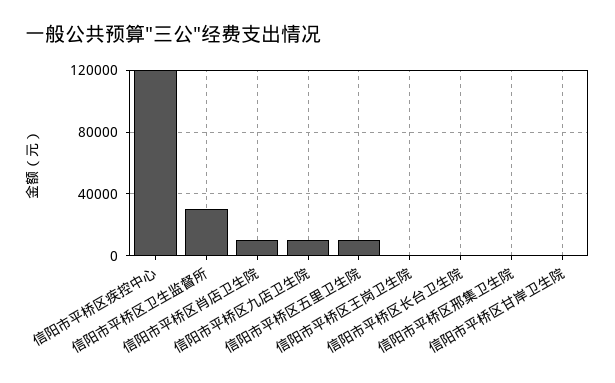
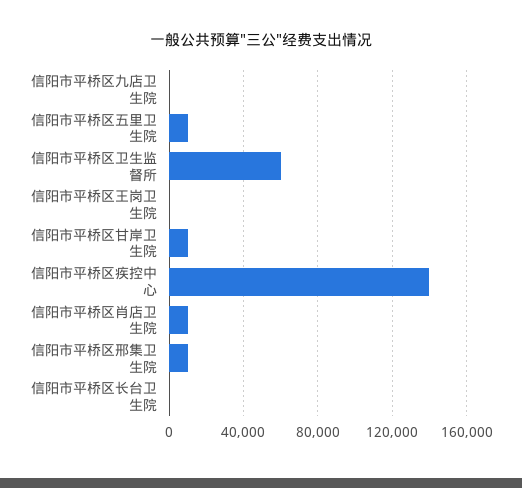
  {
-   "信阳市平桥区疾控中心": 120000,
+   "信阳市平桥区疾控中心": 140000,
-   "信阳市平桥区卫生监督所": 30000,
+   "信阳市平桥区卫生监督所": 60000,
    "信阳市平桥区肖店卫生院": 10000,
-   "信阳市平桥区九店卫生院": 10000,
+   "信阳市平桥区九店卫生院": 0,
    "信阳市平桥区五里卫生院": 10000,
    "信阳市平桥区王岗卫生院": 0,
    "信阳市平桥区长台卫生院": 0,
-   "信阳市平桥区邢集卫生院": 0,
+   "信阳市平桥区邢集卫生院": 10000,
-   "信阳市平桥区甘岸卫生院": 0
+   "信阳市平桥区甘岸卫生院": 10000
  }

